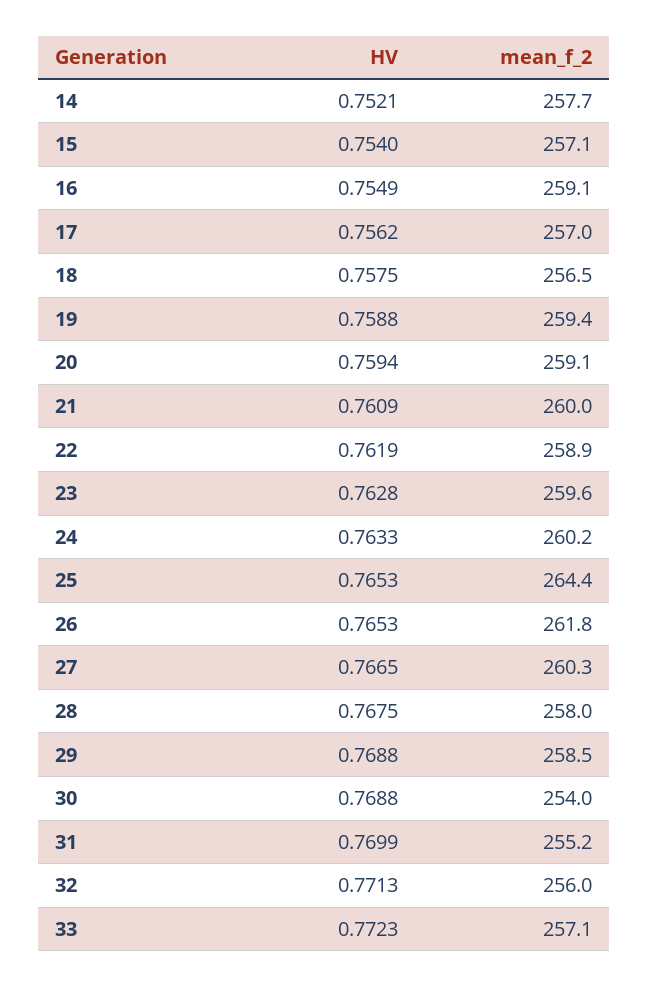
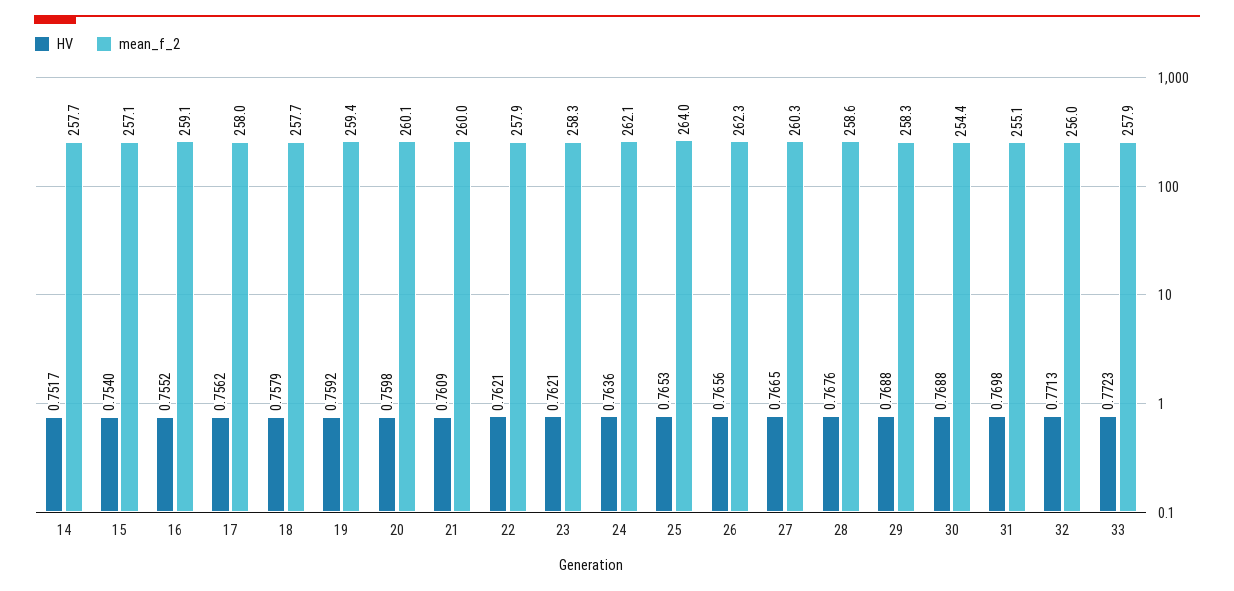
  {
    "HV": {
-     "14": 0.7521,
+     "14": 0.7517,
      "15": 0.754,
-     "16": 0.7549,
+     "16": 0.7552,
      "17": 0.7562,
-     "18": 0.7575,
+     "18": 0.7579,
-     "19": 0.7588,
+     "19": 0.7592,
-     "20": 0.7594,
+     "20": 0.7598,
      "21": 0.7609,
-     "22": 0.7619,
+     "22": 0.7621,
-     "23": 0.7628,
+     "23": 0.7621,
-     "24": 0.7633,
+     "24": 0.7636,
      "25": 0.7653,
-     "26": 0.7653,
+     "26": 0.7656,
      "27": 0.7665,
-     "28": 0.7675,
+     "28": 0.7676,
      "29": 0.7688,
      "30": 0.7688,
-     "31": 0.7699,
+     "31": 0.7698,
      "32": 0.7713,
      "33": 0.7723
    },
    "mean_f_2": {
      "14": 257.7,
      "15": 257.1,
      "16": 259.1,
-     "17": 257,
+     "17": 258,
-     "18": 256.5,
+     "18": 257.7,
      "19": 259.4,
-     "20": 259.1,
+     "20": 260.1,
      "21": 260,
-     "22": 258.9,
+     "22": 257.9,
-     "23": 259.6,
+     "23": 258.3,
-     "24": 260.2,
+     "24": 262.1,
-     "25": 264.4,
+     "25": 264,
-     "26": 261.8,
+     "26": 262.3,
      "27": 260.3,
-     "28": 258,
+     "28": 258.6,
-     "29": 258.5,
+     "29": 258.3,
-     "30": 254,
+     "30": 254.4,
-     "31": 255.2,
+     "31": 255.1,
      "32": 256,
-     "33": 257.1
+     "33": 257.9
    }
  }

